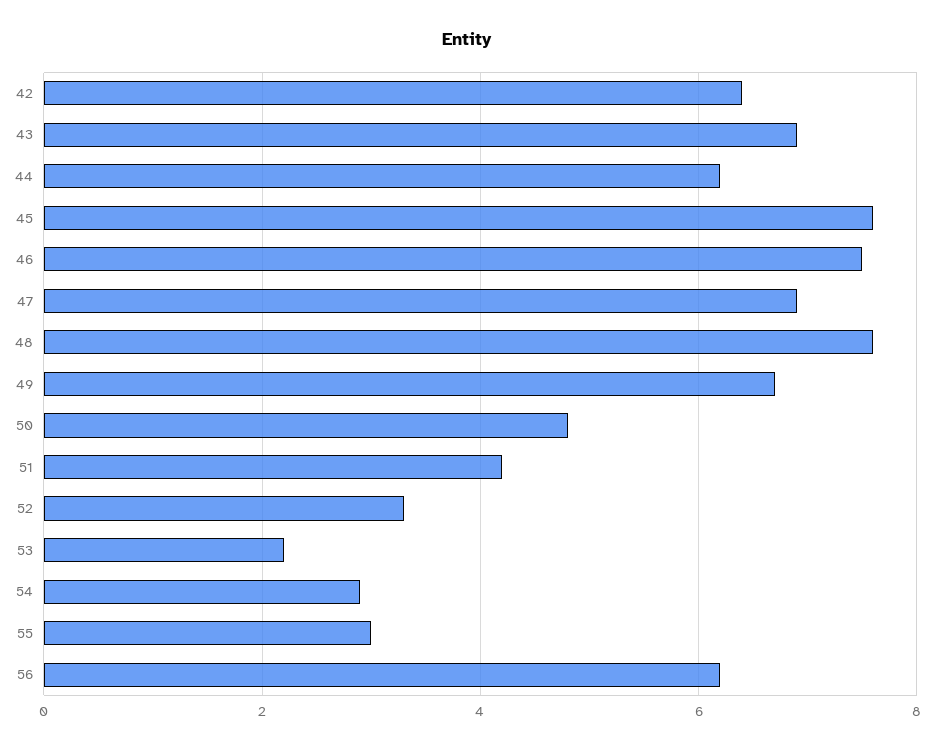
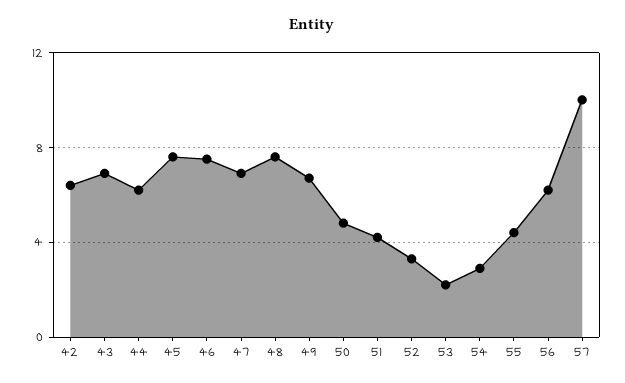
  {
    "42": 6.5,
    "43": 7,
    "44": 6,
    "45": 7.5,
    "46": 7.5,
    "47": 7,
    "48": 7.5,
    "49": 6.5,
    "50": 5,
    "51": 4,
    "52": 3.5,
    "53": 2,
    "54": 3,
-   "55": 3,
+   "55": 4.5,
-   "56": 6
+   "56": 6,
+   "57": 10
  }

